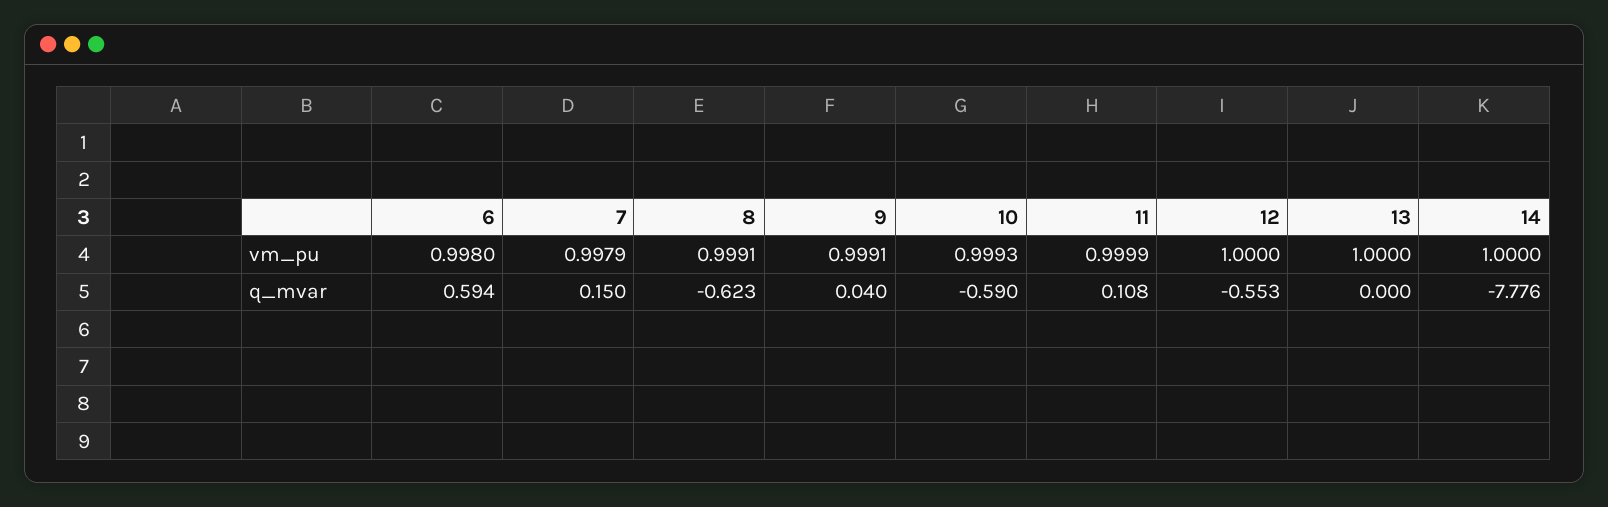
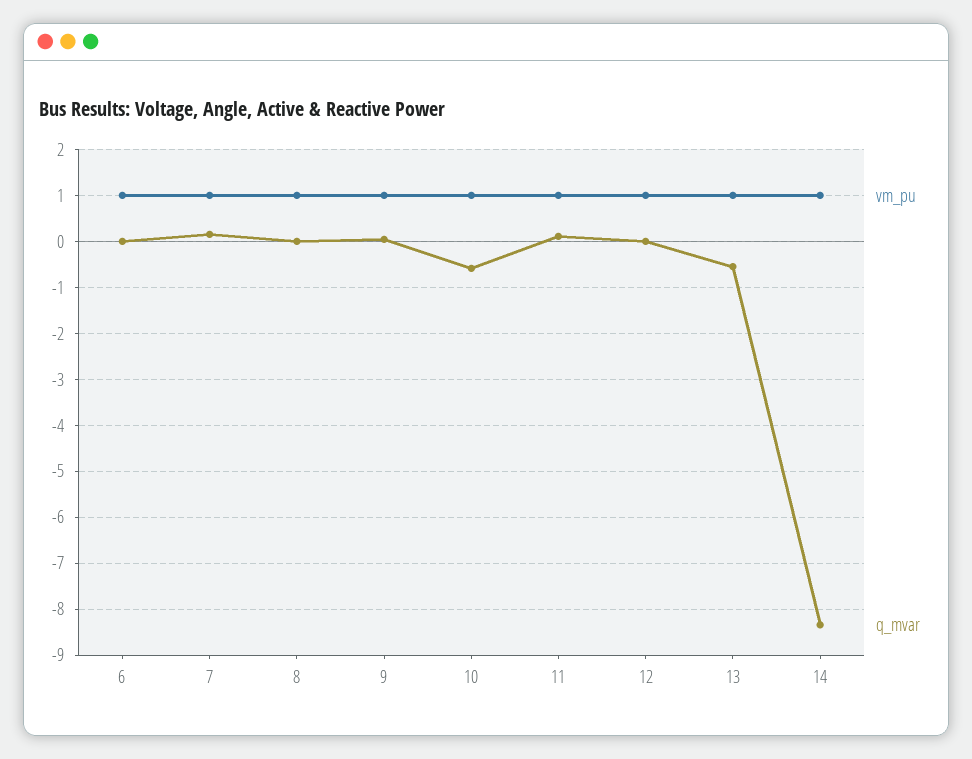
  {
    "vm_pu": {
      "6": 0.998,
      "7": 0.9979,
      "8": 0.9991,
      "9": 0.9991,
      "10": 0.9993,
      "11": 0.9999,
      "12": 1,
      "13": 1,
      "14": 1
    },
    "q_mvar": {
-     "6": 0.594,
+     "6": 0,
      "7": 0.15,
-     "8": -0.623,
+     "8": 0,
      "9": 0.04,
      "10": -0.59,
      "11": 0.108,
-     "12": -0.553,
+     "12": 0,
-     "13": 0,
+     "13": -0.6,
-     "14": -7.776
+     "14": -8.4
    }
  }

